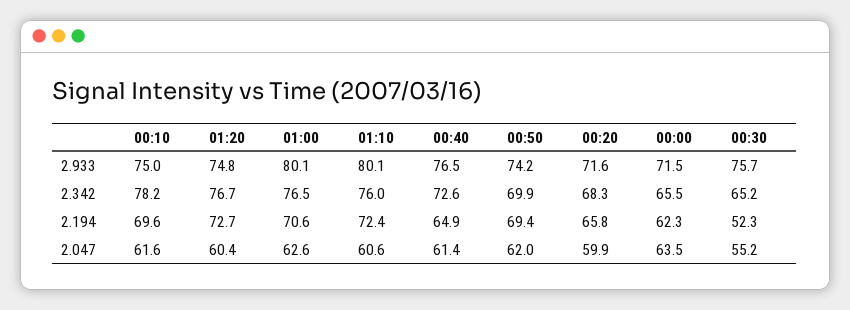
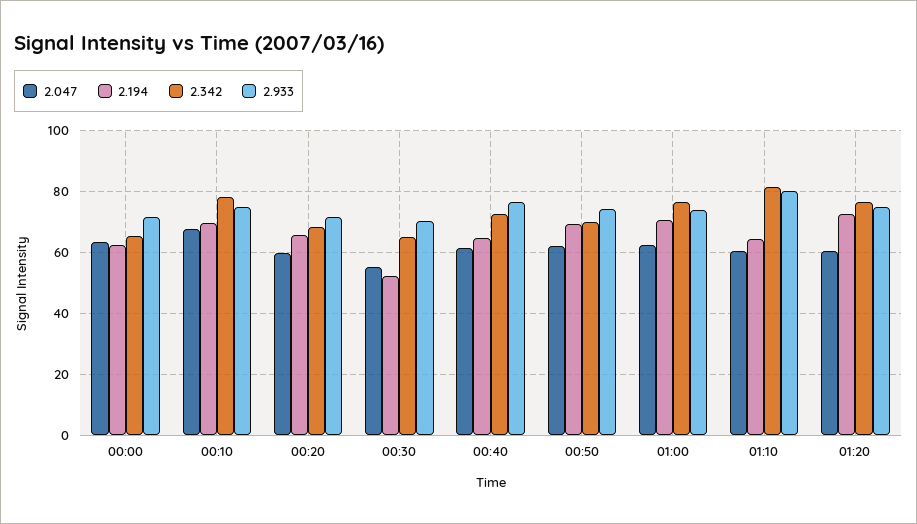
  {
    "2.933": {
      "00:10": 75,
      "01:20": 74.8,
-     "01:00": 80.1,
+     "01:00": 74,
      "01:10": 80.1,
      "00:40": 76.5,
      "00:50": 74.2,
      "00:20": 71.6,
      "00:00": 71.5,
-     "00:30": 75.7
+     "00:30": 70
    },
    "2.342": {
      "00:10": 78.2,
      "01:20": 76.7,
      "01:00": 76.5,
-     "01:10": 76,
+     "01:10": 82,
      "00:40": 72.6,
      "00:50": 69.9,
      "00:20": 68.3,
      "00:00": 65.5,
      "00:30": 65.2
    },
    "2.194": {
      "00:10": 69.6,
      "01:20": 72.7,
      "01:00": 70.6,
-     "01:10": 72.4,
+     "01:10": 64,
      "00:40": 64.9,
      "00:50": 69.4,
      "00:20": 65.8,
      "00:00": 62.3,
      "00:30": 52.3
    },
    "2.047": {
-     "00:10": 61.6,
+     "00:10": 68,
      "01:20": 60.4,
      "01:00": 62.6,
      "01:10": 60.6,
      "00:40": 61.4,
      "00:50": 62,
      "00:20": 59.9,
      "00:00": 63.5,
      "00:30": 55.2
    }
  }

